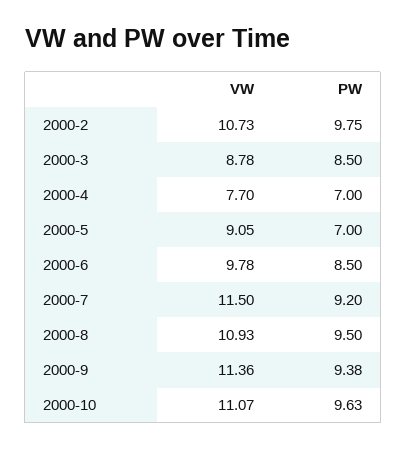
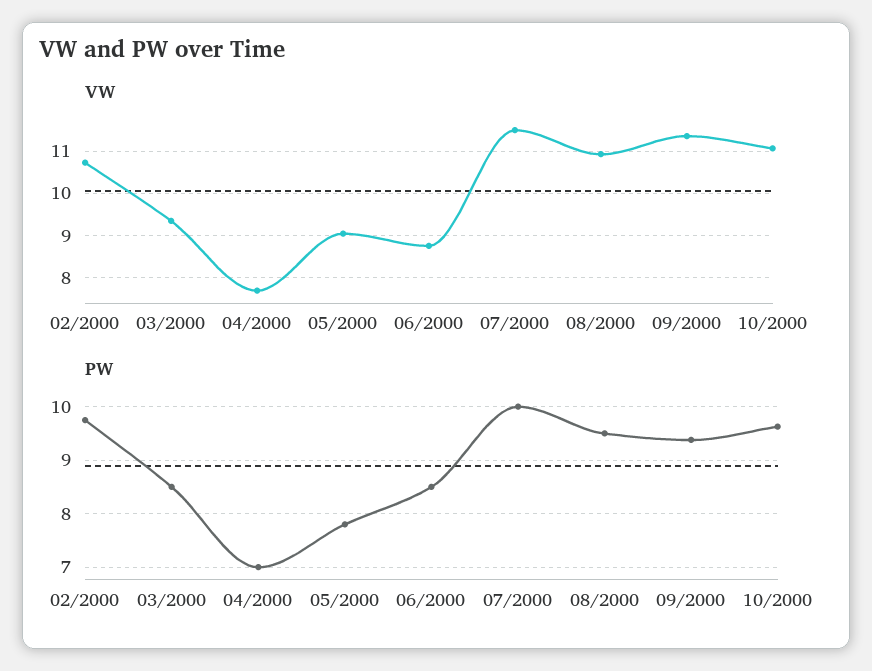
  {
    "VW": {
      "2000-2": 10.73,
-     "2000-3": 8.78,
+     "2000-3": 9.4,
      "2000-4": 7.7,
      "2000-5": 9.05,
-     "2000-6": 9.78,
+     "2000-6": 8.8,
      "2000-7": 11.5,
      "2000-8": 10.93,
      "2000-9": 11.36,
      "2000-10": 11.07
    },
    "PW": {
      "2000-2": 9.75,
      "2000-3": 8.5,
      "2000-4": 7,
-     "2000-5": 7,
+     "2000-5": 7.8,
      "2000-6": 8.5,
-     "2000-7": 9.2,
+     "2000-7": 10,
      "2000-8": 9.5,
      "2000-9": 9.38,
      "2000-10": 9.63
    }
  }

